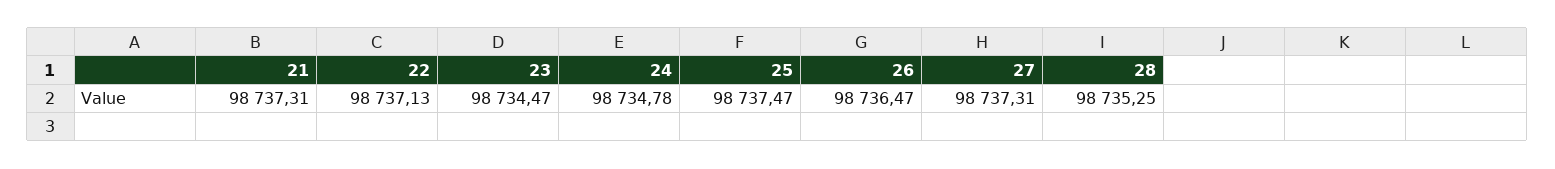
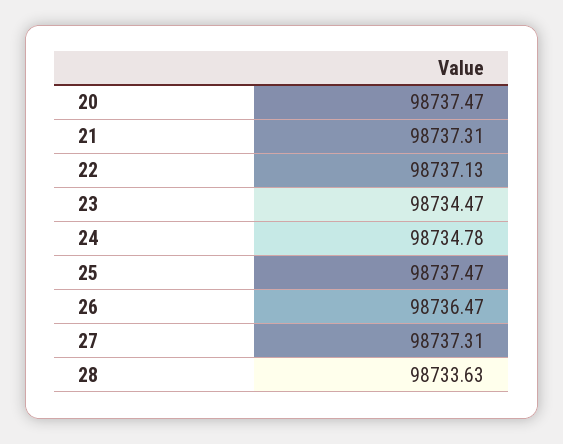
  {
    "21": 98737.31,
    "22": 98737.13,
    "23": 98734.47,
    "24": 98734.78,
    "25": 98737.47,
    "26": 98736.47,
    "27": 98737.31,
-   "28": 98735.25
+   "28": 98733.63,
+   "20": 98737.47
  }

